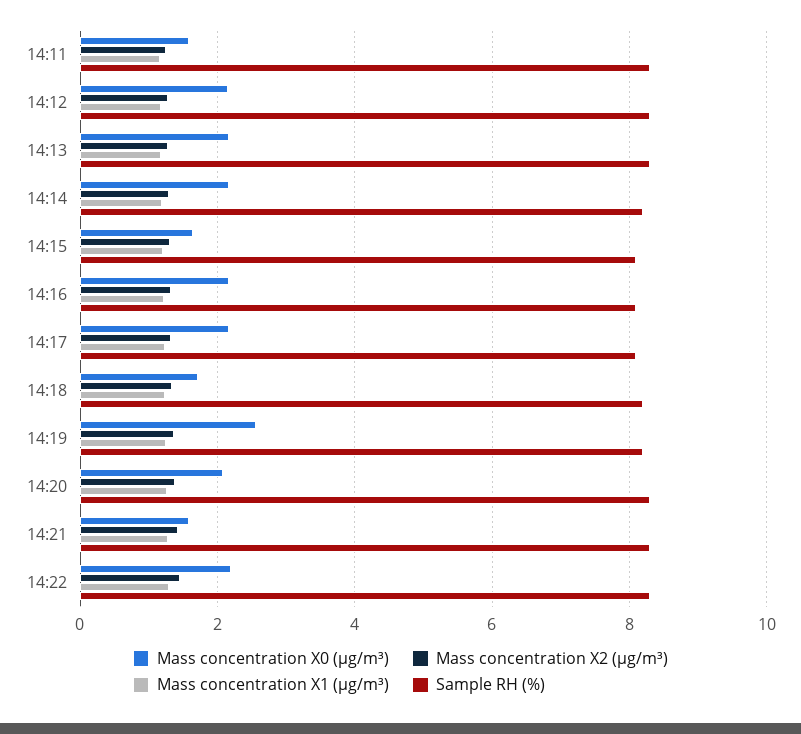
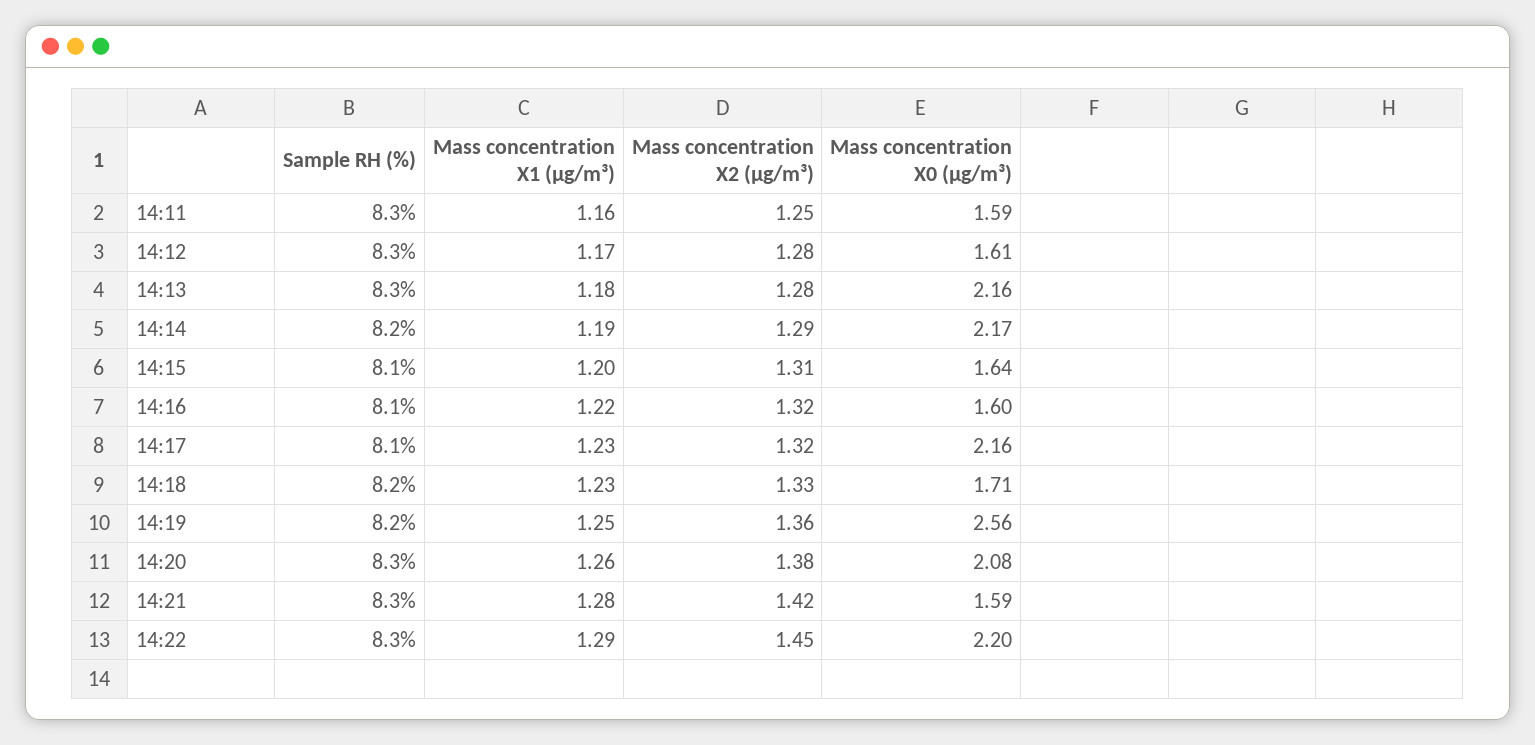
  {
    "Mass concentration X0 (μg/m³)": {
      "14:11": 1.59,
-     "14:12": 2.2,
+     "14:12": 1.61,
      "14:13": 2.16,
      "14:14": 2.17,
      "14:15": 1.64,
-     "14:16": 2.2,
+     "14:16": 1.6,
      "14:17": 2.16,
      "14:18": 1.71,
      "14:19": 2.56,
      "14:20": 2.08,
      "14:21": 1.59,
      "14:22": 2.2
    },
    "Mass concentration X2 (μg/m³)": {
      "14:11": 1.25,
      "14:12": 1.28,
      "14:13": 1.28,
      "14:14": 1.29,
      "14:15": 1.31,
      "14:16": 1.32,
      "14:17": 1.32,
      "14:18": 1.33,
      "14:19": 1.36,
      "14:20": 1.38,
      "14:21": 1.42,
      "14:22": 1.45
    },
    "Mass concentration X1 (μg/m³)": {
      "14:11": 1.16,
      "14:12": 1.17,
      "14:13": 1.18,
      "14:14": 1.19,
      "14:15": 1.2,
      "14:16": 1.22,
      "14:17": 1.23,
      "14:18": 1.23,
      "14:19": 1.25,
      "14:20": 1.26,
      "14:21": 1.28,
      "14:22": 1.29
    },
    "Sample RH (%)": {
      "14:11": 8.3,
      "14:12": 8.3,
      "14:13": 8.3,
      "14:14": 8.2,
      "14:15": 8.1,
      "14:16": 8.1,
      "14:17": 8.1,
      "14:18": 8.2,
      "14:19": 8.2,
      "14:20": 8.3,
      "14:21": 8.3,
      "14:22": 8.3
    }
  }

